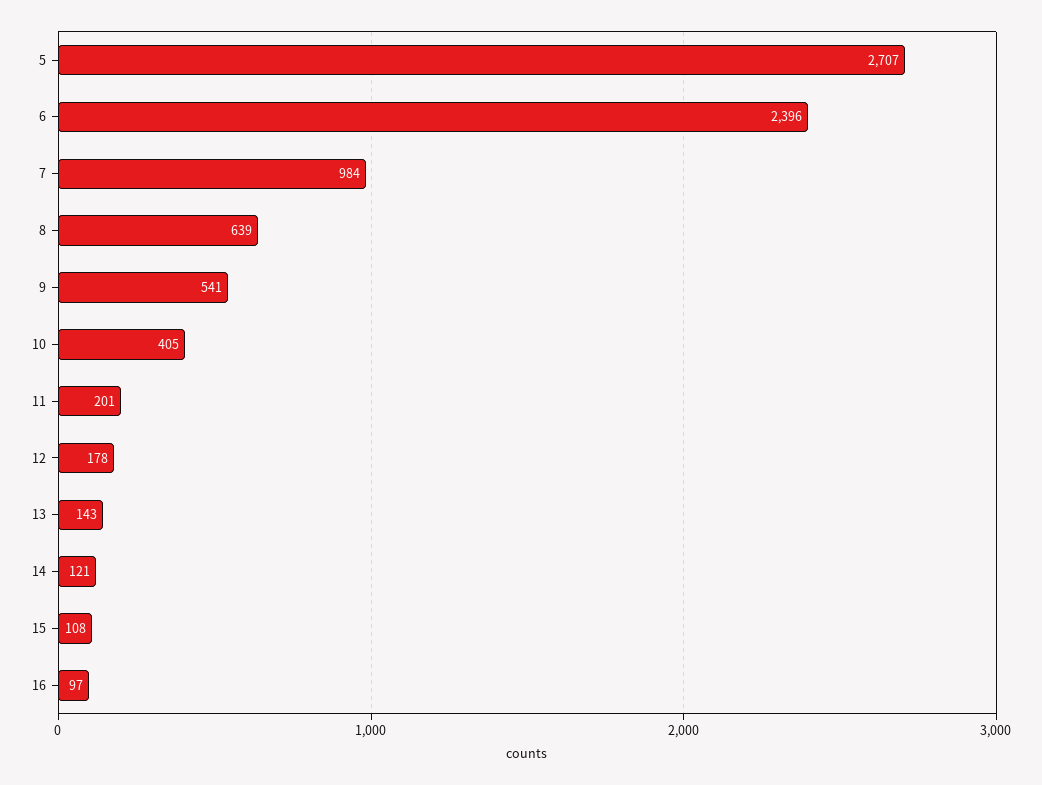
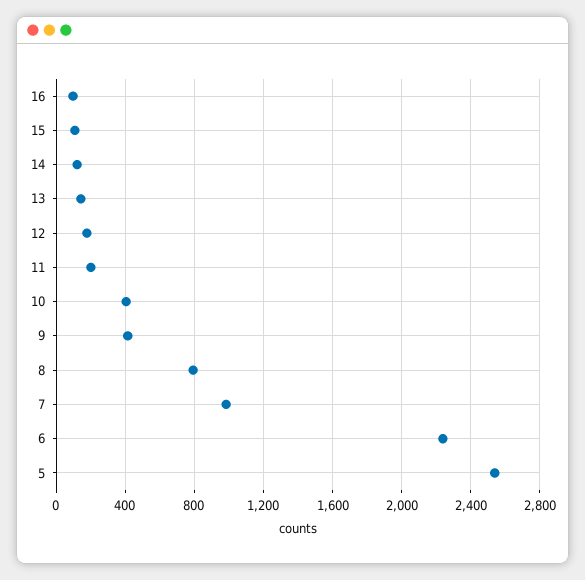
  {
-   "5": 2707,
+   "5": 2550,
-   "6": 2396,
+   "6": 2250,
    "7": 984,
-   "8": 639,
+   "8": 800,
-   "9": 541,
+   "9": 400,
    "10": 405,
    "11": 201,
    "12": 178,
    "13": 143,
    "14": 121,
    "15": 108,
    "16": 97
  }

